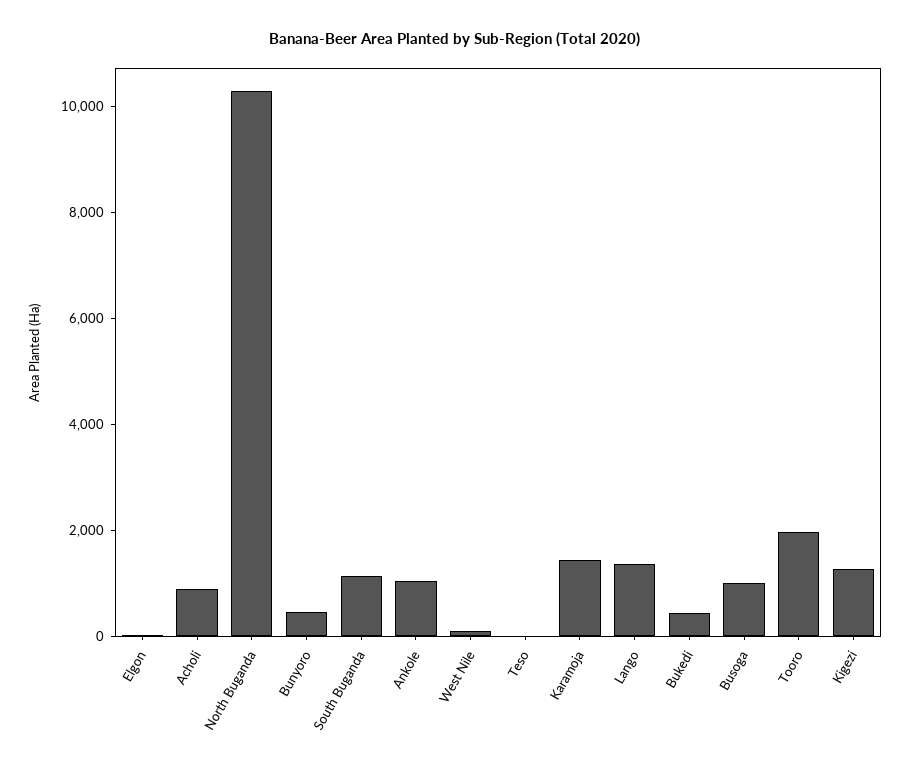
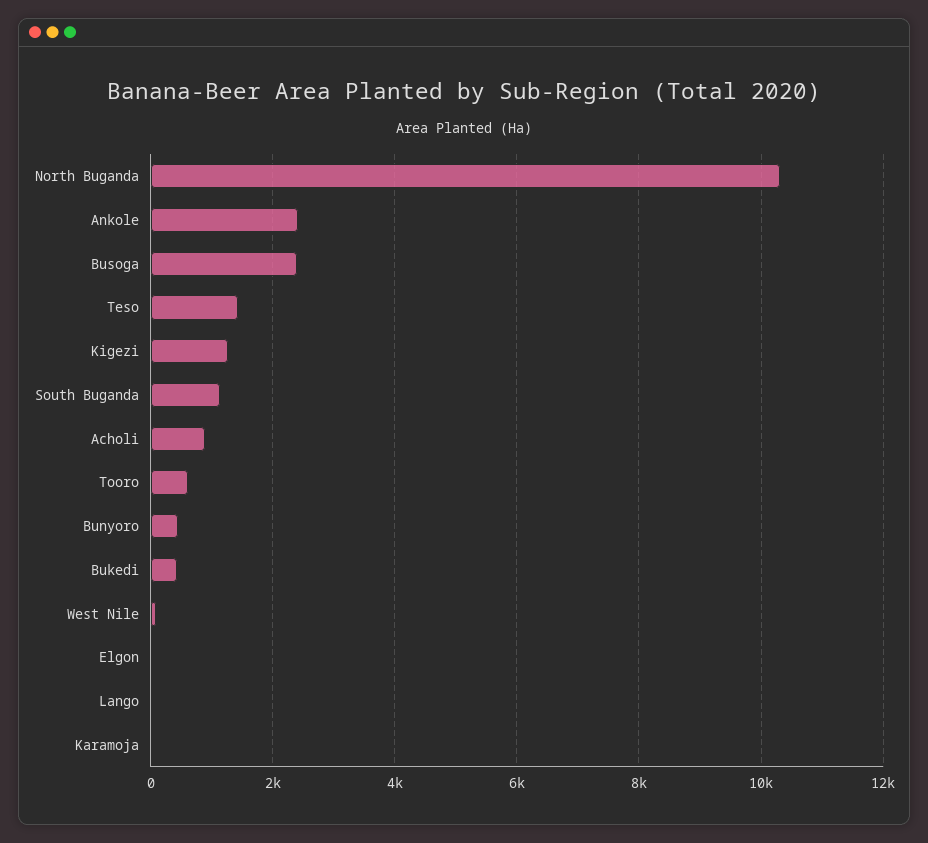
  {
    "Elgon": 0,
    "Acholi": 800,
    "North Buganda": 10400,
    "Bunyoro": 400,
    "South Buganda": 1200,
-   "Ankole": 1000,
+   "Ankole": 2400,
    "West Nile": 0,
-   "Teso": 0,
+   "Teso": 1400,
-   "Karamoja": 1500,
+   "Karamoja": 0,
-   "Lango": 1500,
+   "Lango": 0,
    "Bukedi": 400,
-   "Busoga": 1000,
+   "Busoga": 2400,
-   "Tooro": 2000,
+   "Tooro": 600,
    "Kigezi": 1200
  }

